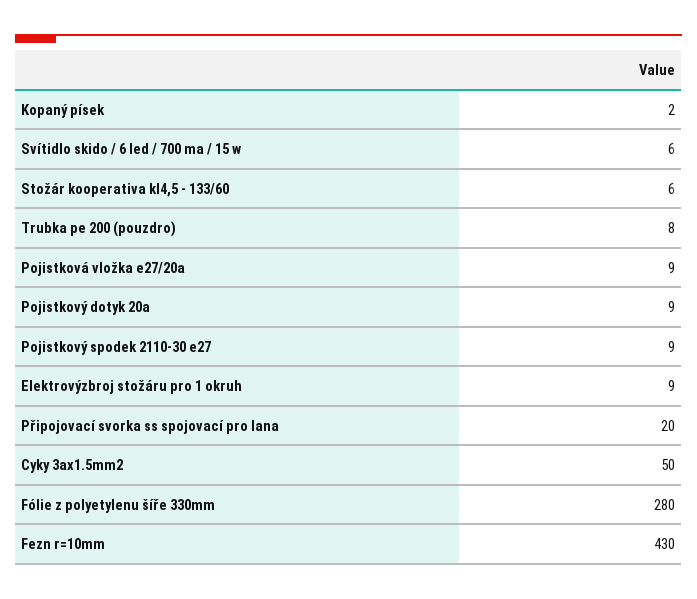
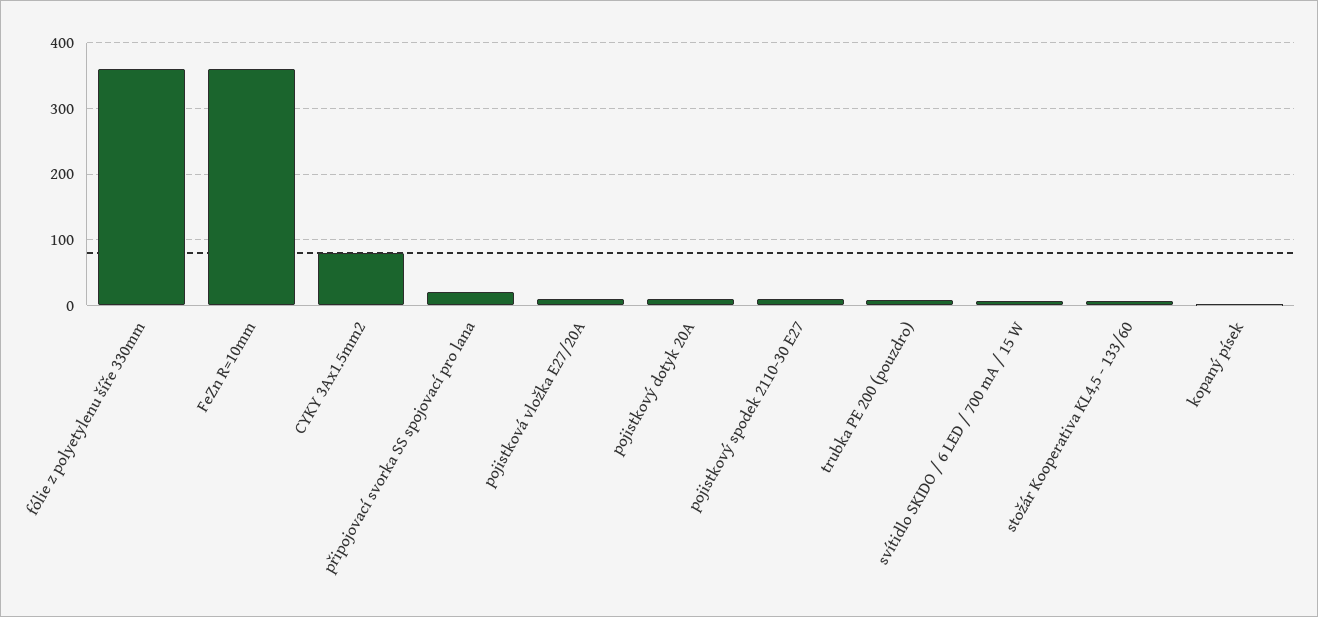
  {
    "Kopaný písek": 2,
    "Svítidlo skido / 6 led / 700 ma / 15 w": 6,
    "Stožár kooperativa kl4,5 - 133/60": 6,
    "Trubka pe 200 (pouzdro)": 8,
    "Pojistková vložka e27/20a": 9,
    "Pojistkový dotyk 20a": 9,
    "Pojistkový spodek 2110-30 e27": 9,
-   "Elektrovýzbroj stožáru pro 1 okruh": 9,
    "Připojovací svorka ss spojovací pro lana": 20,
-   "Cyky 3ax1.5mm2": 50,
+   "Cyky 3ax1.5mm2": 80,
-   "Fólie z polyetylenu šíře 330mm": 280,
+   "Fólie z polyetylenu šíře 330mm": 360,
-   "Fezn r=10mm": 430
+   "Fezn r=10mm": 360
  }

